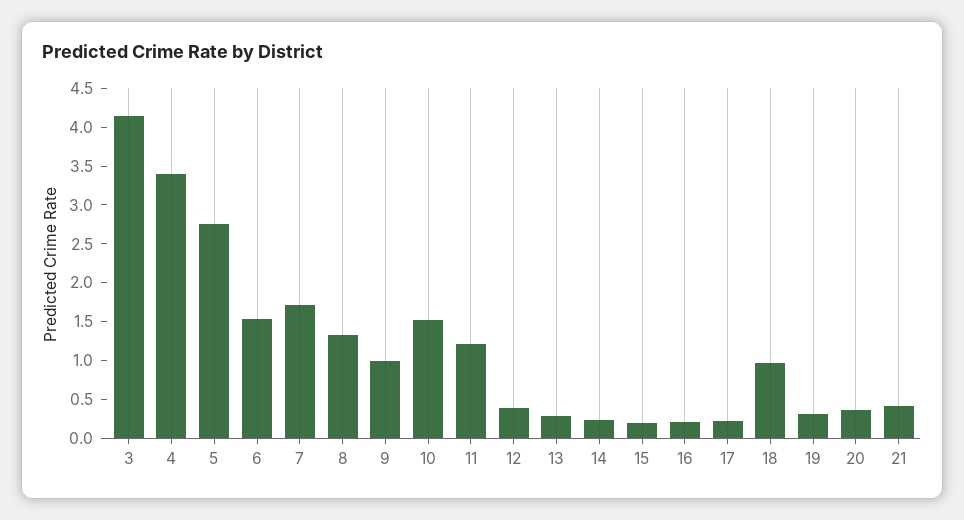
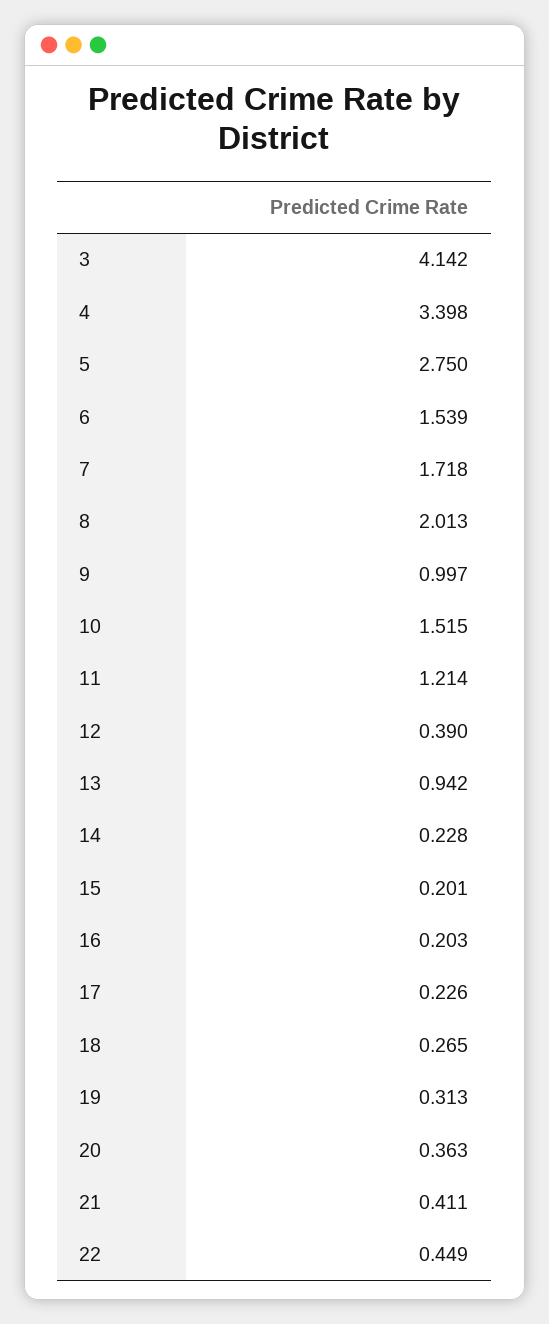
  {
    "3": 4.142,
    "4": 3.398,
    "5": 2.75,
    "6": 1.539,
    "7": 1.718,
-   "8": 1.25,
+   "8": 2.013,
    "9": 0.997,
    "10": 1.515,
    "11": 1.214,
    "12": 0.39,
-   "13": 0.25,
+   "13": 0.942,
    "14": 0.228,
    "15": 0.201,
    "16": 0.203,
    "17": 0.226,
-   "18": 1,
+   "18": 0.265,
    "19": 0.313,
    "20": 0.363,
-   "21": 0.411
+   "21": 0.411,
+   "22": 0.449
  }

